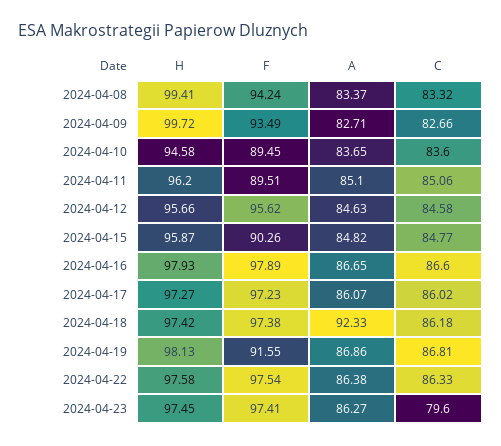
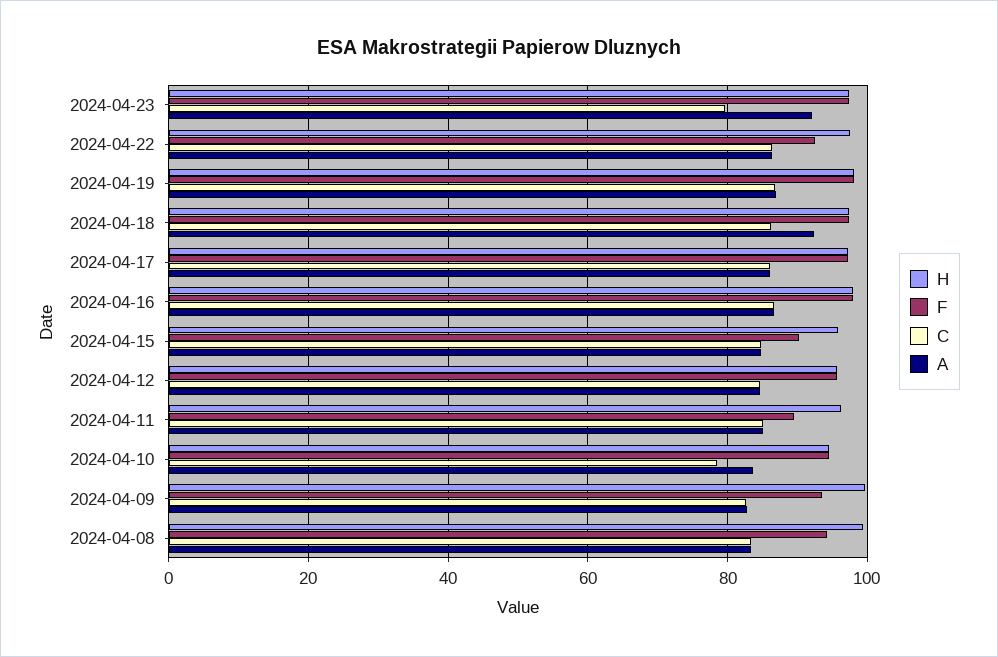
  {
    "H": {
      "2024-04-08": 99.41,
      "2024-04-09": 99.72,
      "2024-04-10": 94.58,
      "2024-04-11": 96.2,
      "2024-04-12": 95.66,
      "2024-04-15": 95.87,
      "2024-04-16": 97.93,
      "2024-04-17": 97.27,
      "2024-04-18": 97.42,
      "2024-04-19": 98.13,
      "2024-04-22": 97.58,
      "2024-04-23": 97.45
    },
    "F": {
      "2024-04-08": 94.24,
      "2024-04-09": 93.49,
-     "2024-04-10": 89.45,
+     "2024-04-10": 94,
      "2024-04-11": 89.51,
      "2024-04-12": 95.62,
      "2024-04-15": 90.26,
      "2024-04-16": 97.89,
      "2024-04-17": 97.23,
      "2024-04-18": 97.38,
-     "2024-04-19": 91.55,
+     "2024-04-19": 98,
-     "2024-04-22": 97.54,
+     "2024-04-22": 92,
      "2024-04-23": 97.41
    },
    "A": {
      "2024-04-08": 83.37,
      "2024-04-09": 82.71,
      "2024-04-10": 83.65,
      "2024-04-11": 85.1,
      "2024-04-12": 84.63,
      "2024-04-15": 84.82,
      "2024-04-16": 86.65,
      "2024-04-17": 86.07,
      "2024-04-18": 92.33,
      "2024-04-19": 86.86,
      "2024-04-22": 86.38,
-     "2024-04-23": 86.27
+     "2024-04-23": 92
    },
    "C": {
      "2024-04-08": 83.32,
      "2024-04-09": 82.66,
-     "2024-04-10": 83.6,
+     "2024-04-10": 78,
      "2024-04-11": 85.06,
      "2024-04-12": 84.58,
      "2024-04-15": 84.77,
      "2024-04-16": 86.6,
      "2024-04-17": 86.02,
      "2024-04-18": 86.18,
      "2024-04-19": 86.81,
      "2024-04-22": 86.33,
      "2024-04-23": 79.6
    }
  }

